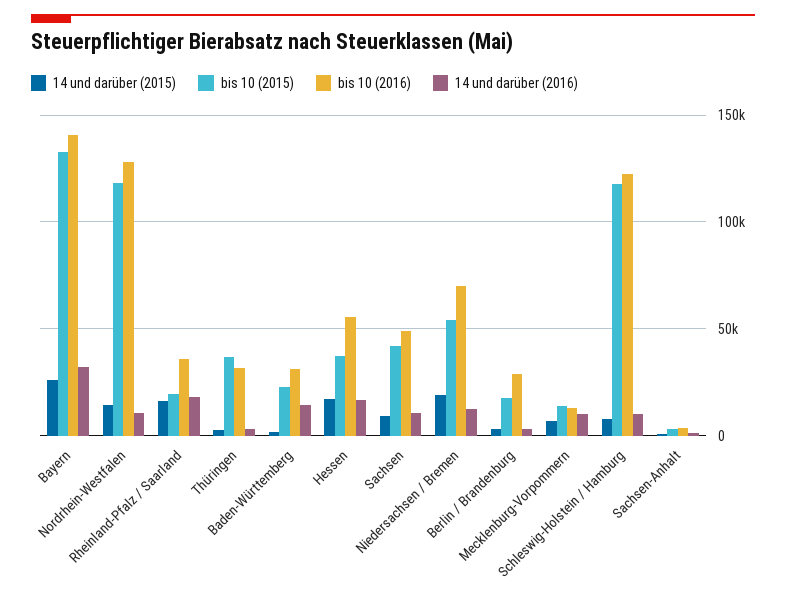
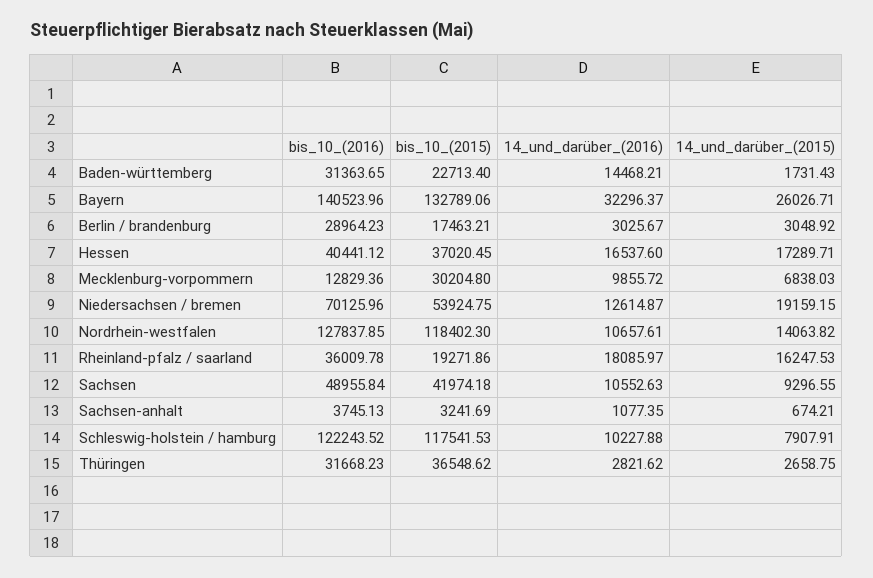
  {
    "14 und darüber (2015)": {
      "Bayern": 26026.71,
      "Nordrhein-Westfalen": 14063.82,
      "Rheinland-Pfalz / Saarland": 16247.53,
      "Thüringen": 2658.75,
      "Baden-Württemberg": 1731.43,
      "Hessen": 17289.71,
      "Sachsen": 9296.55,
      "Niedersachsen / Bremen": 19159.15,
      "Berlin / Brandenburg": 3048.92,
      "Mecklenburg-Vorpommern": 6838.03,
      "Schleswig-Holstein / Hamburg": 7907.91,
      "Sachsen-Anhalt": 674.21
    },
    "bis 10 (2015)": {
      "Bayern": 132789.06,
      "Nordrhein-Westfalen": 118402.3,
      "Rheinland-Pfalz / Saarland": 19271.86,
      "Thüringen": 36548.62,
      "Baden-Württemberg": 22713.4,
      "Hessen": 37020.45,
      "Sachsen": 41974.18,
      "Niedersachsen / Bremen": 53924.75,
      "Berlin / Brandenburg": 17463.21,
-     "Mecklenburg-Vorpommern": 15000,
+     "Mecklenburg-Vorpommern": 30204.8,
      "Schleswig-Holstein / Hamburg": 117541.53,
      "Sachsen-Anhalt": 3241.69
    },
    "bis 10 (2016)": {
      "Bayern": 140523.96,
      "Nordrhein-Westfalen": 127837.85,
      "Rheinland-Pfalz / Saarland": 36009.78,
      "Thüringen": 31668.23,
      "Baden-Württemberg": 31363.65,
-     "Hessen": 55000,
+     "Hessen": 40441.12,
      "Sachsen": 48955.84,
      "Niedersachsen / Bremen": 70125.96,
      "Berlin / Brandenburg": 28964.23,
      "Mecklenburg-Vorpommern": 12829.36,
      "Schleswig-Holstein / Hamburg": 122243.52,
      "Sachsen-Anhalt": 3745.13
    },
    "14 und darüber (2016)": {
      "Bayern": 32296.37,
      "Nordrhein-Westfalen": 10657.61,
      "Rheinland-Pfalz / Saarland": 18085.97,
      "Thüringen": 2821.62,
      "Baden-Württemberg": 14468.21,
      "Hessen": 16537.6,
      "Sachsen": 10552.63,
      "Niedersachsen / Bremen": 12614.87,
      "Berlin / Brandenburg": 3025.67,
      "Mecklenburg-Vorpommern": 9855.72,
      "Schleswig-Holstein / Hamburg": 10227.88,
      "Sachsen-Anhalt": 1077.35
    }
  }

